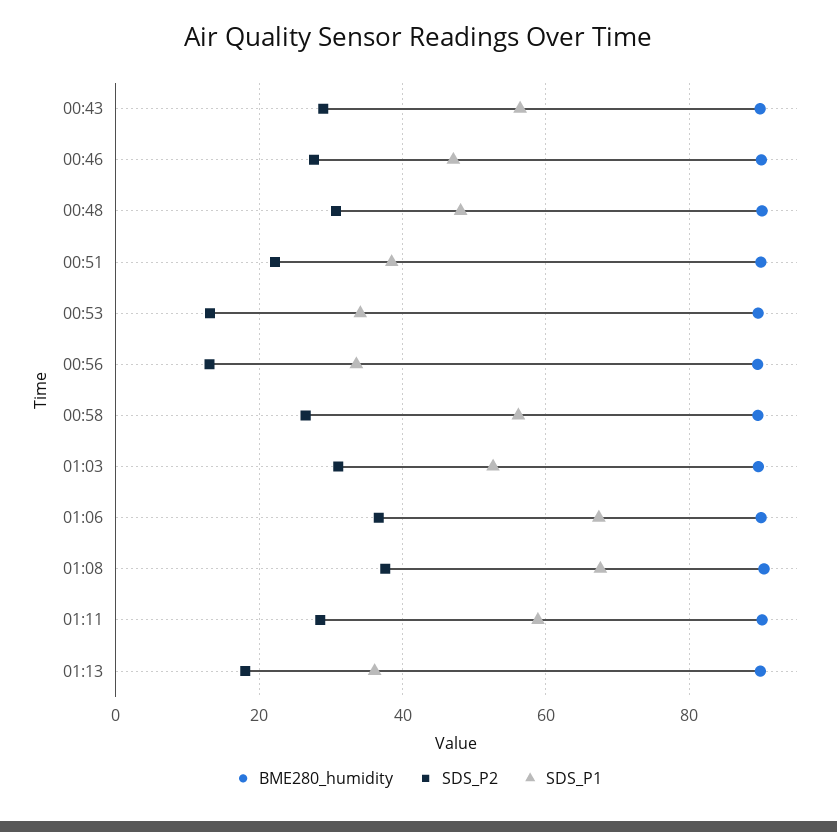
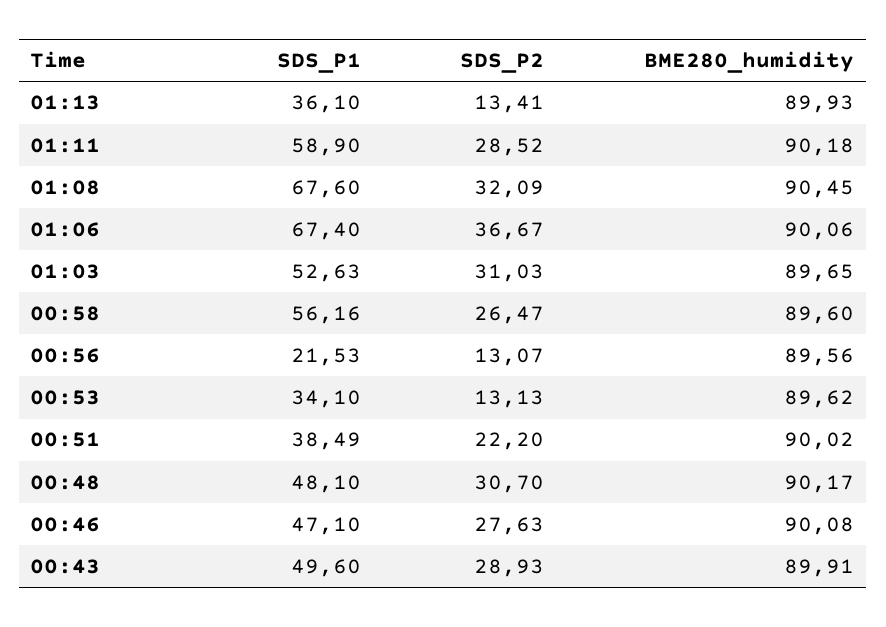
  {
    "BME280_humidity": {
      "00:43": 89.91,
      "00:46": 90.08,
      "00:48": 90.17,
      "00:51": 90.02,
      "00:53": 89.62,
      "00:56": 89.56,
      "00:58": 89.6,
      "01:03": 89.65,
      "01:06": 90.06,
      "01:08": 90.45,
      "01:11": 90.18,
      "01:13": 89.93
    },
    "SDS_P2": {
      "00:43": 28.93,
      "00:46": 27.63,
      "00:48": 30.7,
      "00:51": 22.2,
      "00:53": 13.13,
      "00:56": 13.07,
      "00:58": 26.47,
      "01:03": 31.03,
      "01:06": 36.67,
-     "01:08": 38,
+     "01:08": 32.09,
      "01:11": 28.52,
-     "01:13": 18
+     "01:13": 13.41
    },
    "SDS_P1": {
-     "00:43": 56,
+     "00:43": 49.6,
      "00:46": 47.1,
      "00:48": 48.1,
      "00:51": 38.49,
      "00:53": 34.1,
-     "00:56": 34,
+     "00:56": 21.53,
      "00:58": 56.16,
      "01:03": 52.63,
      "01:06": 67.4,
      "01:08": 67.6,
      "01:11": 58.9,
      "01:13": 36.1
    }
  }

